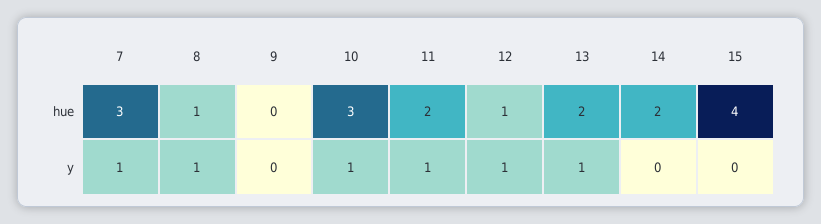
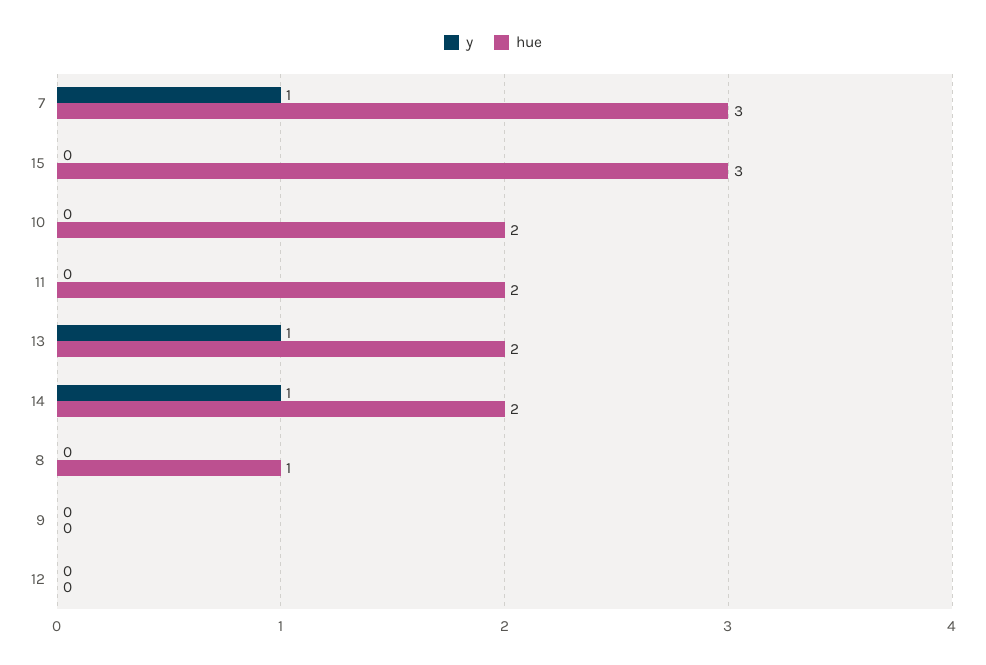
  {
    "hue": {
      "7": 3,
      "8": 1,
      "9": 0,
-     "10": 3,
+     "10": 2,
      "11": 2,
-     "12": 1,
+     "12": 0,
      "13": 2,
      "14": 2,
-     "15": 4
+     "15": 3
    },
    "y": {
      "7": 1,
-     "8": 1,
+     "8": 0,
      "9": 0,
-     "10": 1,
+     "10": 0,
-     "11": 1,
+     "11": 0,
-     "12": 1,
+     "12": 0,
      "13": 1,
-     "14": 0,
+     "14": 1,
      "15": 0
    }
  }

